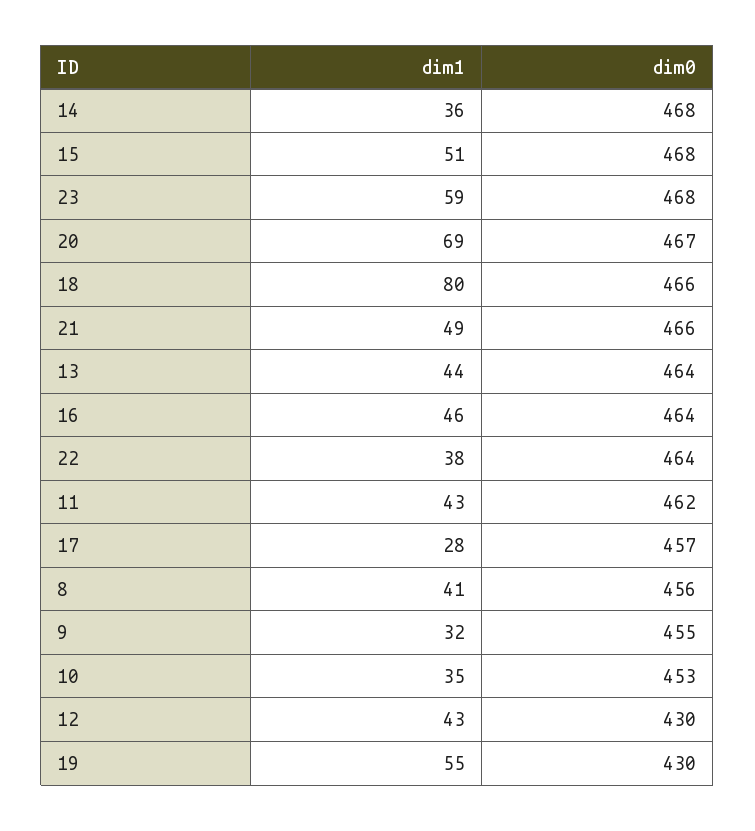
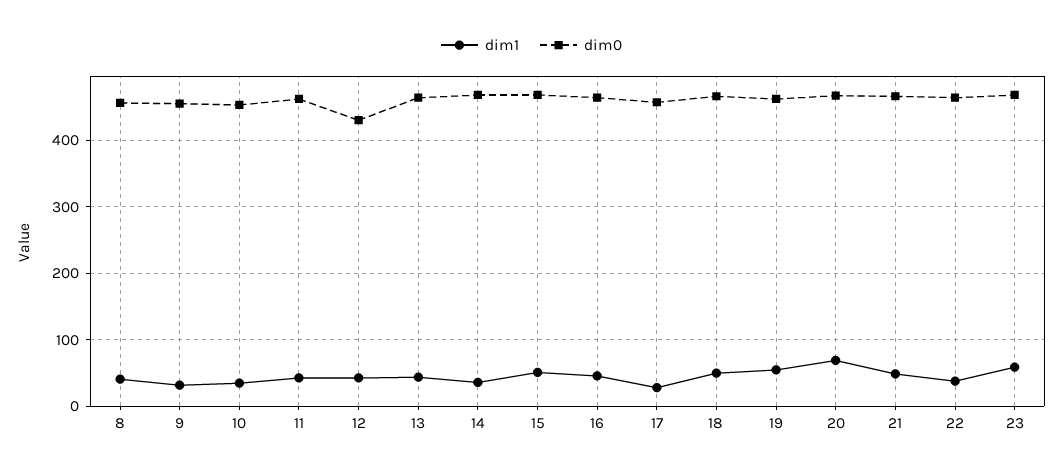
  {
    "dim1": {
      "14": 36,
      "15": 51,
      "23": 59,
      "20": 69,
-     "18": 80,
+     "18": 50,
      "21": 49,
      "13": 44,
      "16": 46,
      "22": 38,
      "11": 43,
      "17": 28,
      "8": 41,
      "9": 32,
      "10": 35,
      "12": 43,
      "19": 55
    },
    "dim0": {
      "14": 468,
      "15": 468,
      "23": 468,
      "20": 467,
      "18": 466,
      "21": 466,
      "13": 464,
      "16": 464,
      "22": 464,
      "11": 462,
      "17": 457,
      "8": 456,
      "9": 455,
      "10": 453,
      "12": 430,
-     "19": 430
+     "19": 460
    }
  }

